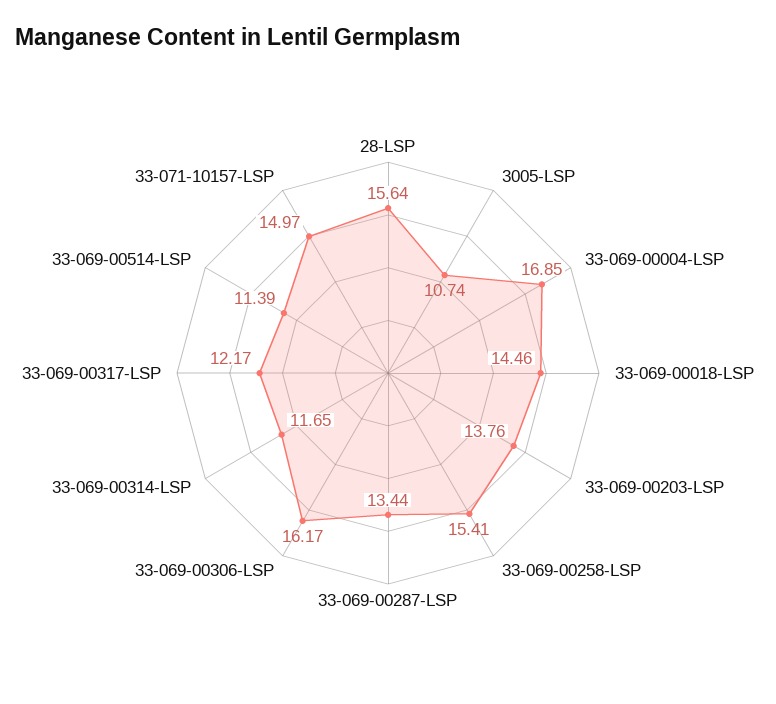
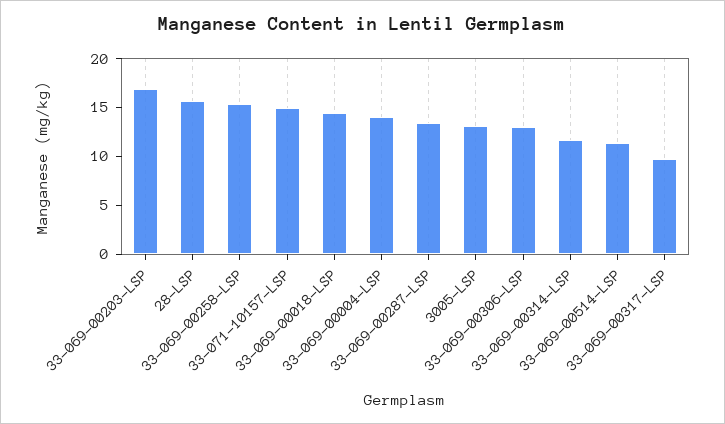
  {
    "28-LSP": 15.64,
-   "3005-LSP": 10.74,
+   "3005-LSP": 13,
-   "33-069-00004-LSP": 16.85,
+   "33-069-00004-LSP": 14,
    "33-069-00018-LSP": 14.46,
-   "33-069-00203-LSP": 13.76,
+   "33-069-00203-LSP": 17,
    "33-069-00258-LSP": 15.41,
    "33-069-00287-LSP": 13.44,
-   "33-069-00306-LSP": 16.17,
+   "33-069-00306-LSP": 13,
    "33-069-00314-LSP": 11.65,
-   "33-069-00317-LSP": 12.17,
+   "33-069-00317-LSP": 10,
    "33-069-00514-LSP": 11.39,
    "33-071-10157-LSP": 14.97
  }

